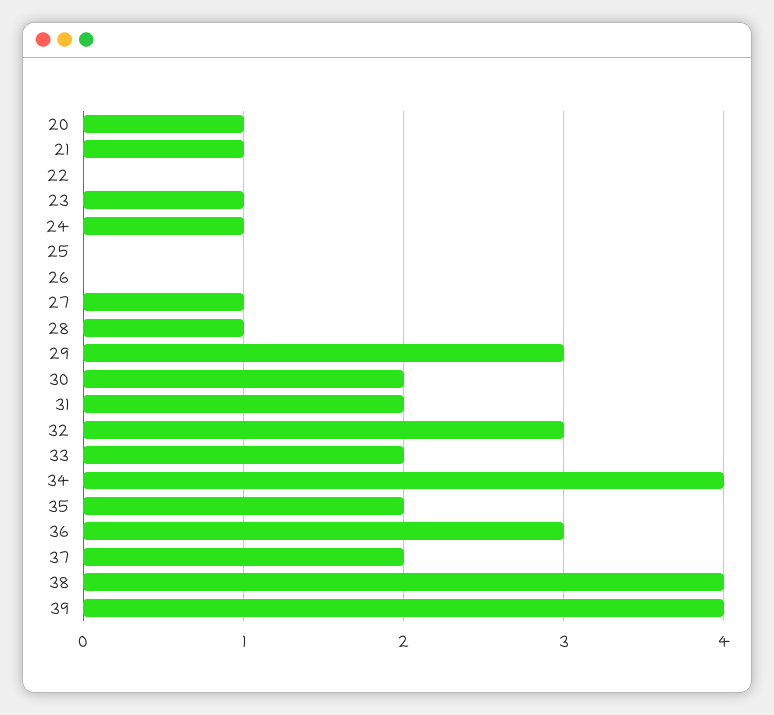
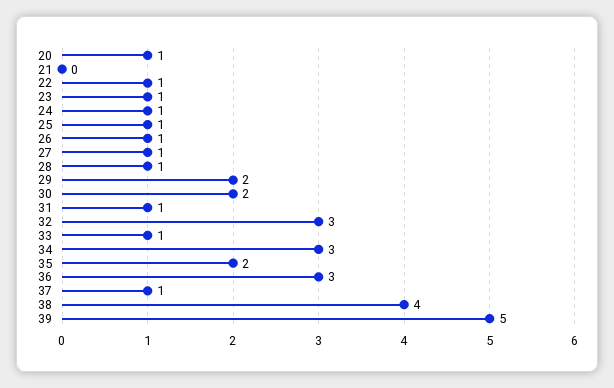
  {
    "20": 1,
-   "21": 1,
+   "21": 0,
-   "22": 0,
+   "22": 1,
    "23": 1,
    "24": 1,
-   "25": 0,
+   "25": 1,
-   "26": 0,
+   "26": 1,
    "27": 1,
    "28": 1,
-   "29": 3,
+   "29": 2,
    "30": 2,
-   "31": 2,
+   "31": 1,
    "32": 3,
-   "33": 2,
+   "33": 1,
-   "34": 4,
+   "34": 3,
    "35": 2,
    "36": 3,
-   "37": 2,
+   "37": 1,
    "38": 4,
-   "39": 4
+   "39": 5
  }

